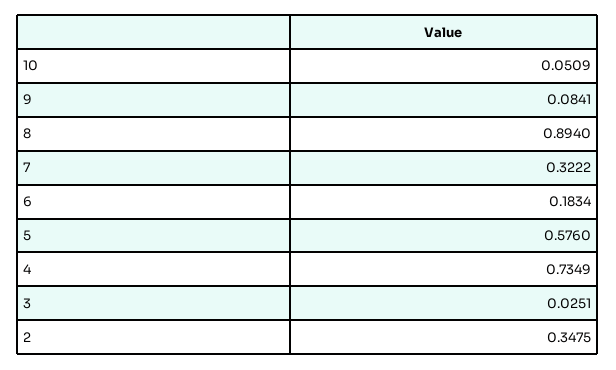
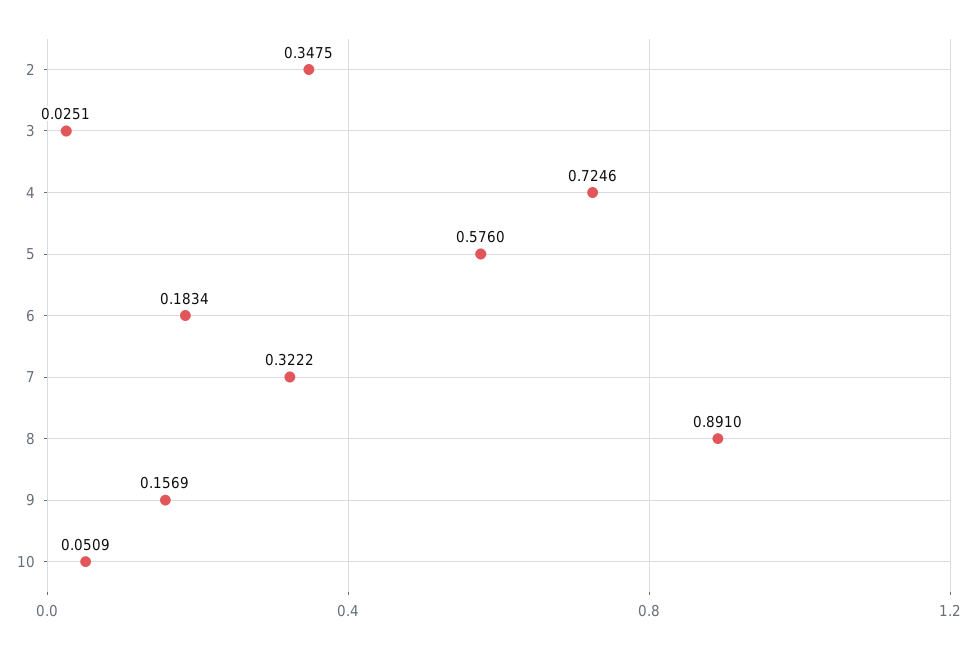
  {
    "10": 0.0509,
-   "9": 0.0841,
+   "9": 0.1569,
-   "8": 0.894,
+   "8": 0.891,
    "7": 0.3222,
    "6": 0.1834,
    "5": 0.576,
-   "4": 0.7349,
+   "4": 0.7246,
    "3": 0.0251,
    "2": 0.3475
  }

